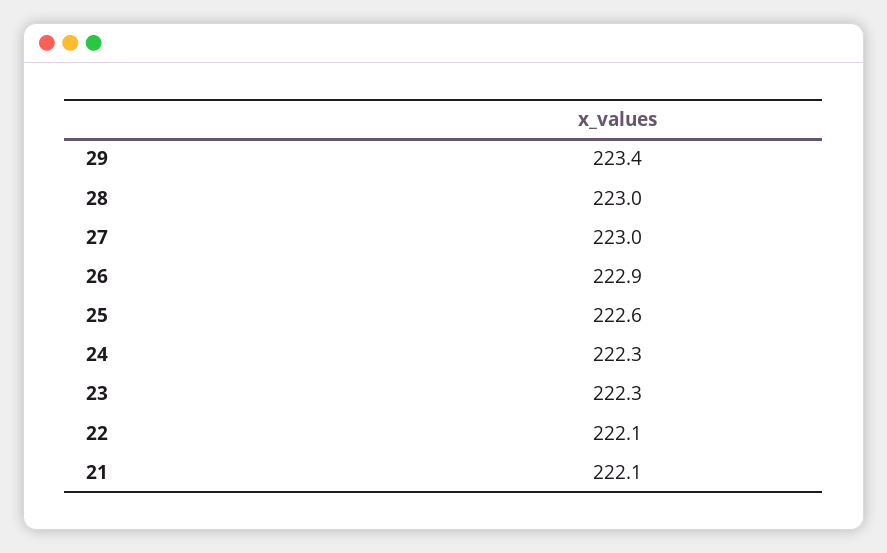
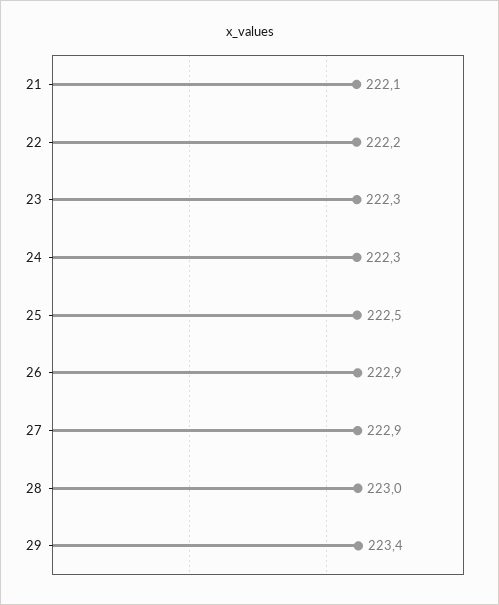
  {
    "29": 223.4,
    "28": 223,
-   "27": 223,
+   "27": 222.9,
    "26": 222.9,
-   "25": 222.6,
+   "25": 222.5,
    "24": 222.3,
    "23": 222.3,
-   "22": 222.1,
+   "22": 222.2,
    "21": 222.1
  }

